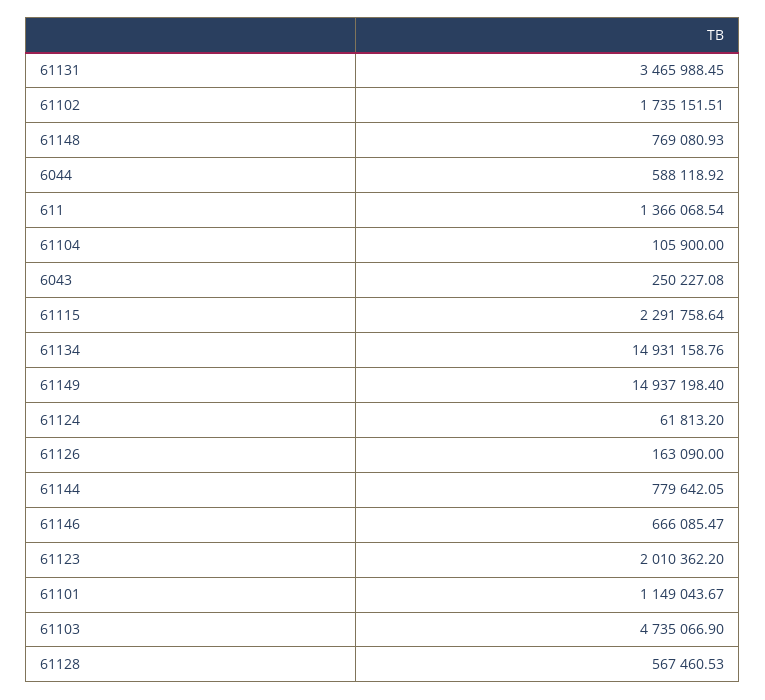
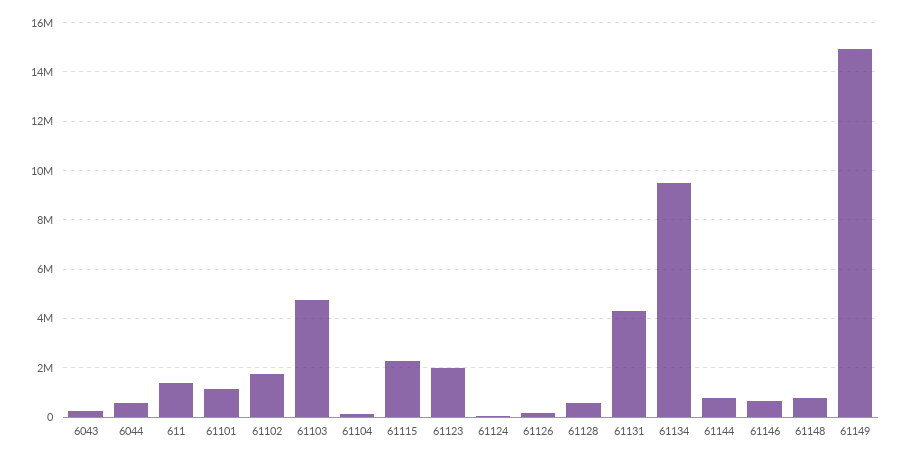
  {
-   "61131": 3465988.45,
+   "61131": 4250000,
    "61102": 1735151.51,
    "61148": 769080.93,
    "6044": 588118.92,
    "611": 1366068.54,
    "61104": 105900,
    "6043": 250227.08,
    "61115": 2291758.64,
-   "61134": 14931158.76,
+   "61134": 9500000,
    "61149": 14937198.4,
    "61124": 61813.2,
    "61126": 163090,
    "61144": 779642.05,
    "61146": 666085.47,
    "61123": 2010362.2,
    "61101": 1149043.67,
    "61103": 4735066.9,
    "61128": 567460.53
  }

